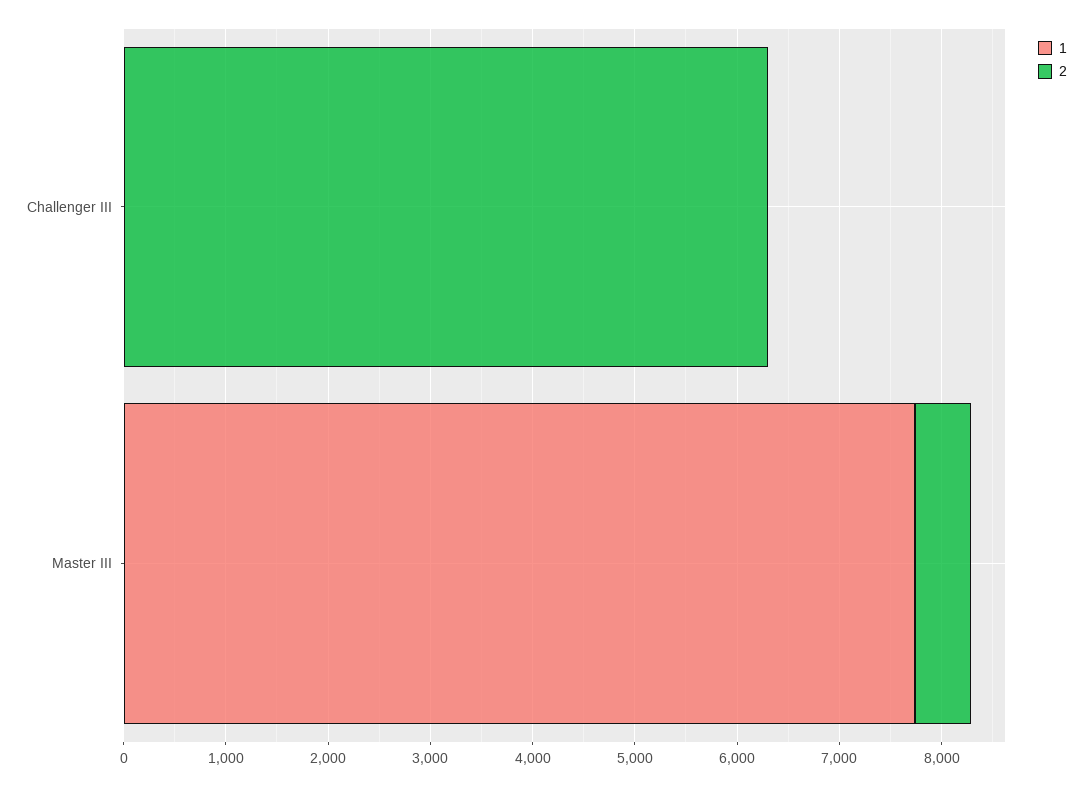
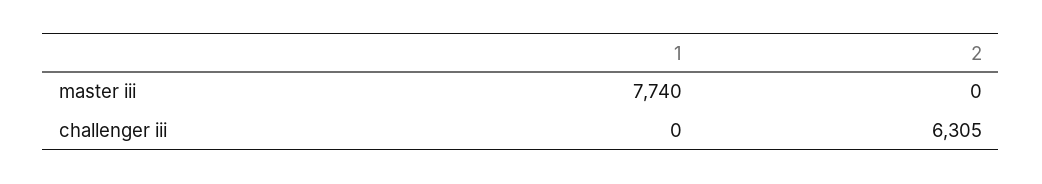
  {
    "1": {
      "Challenger III": 0,
      "Master III": 7740
    },
    "2": {
      "Challenger III": 6305,
-     "Master III": 600
+     "Master III": 0
    }
  }

